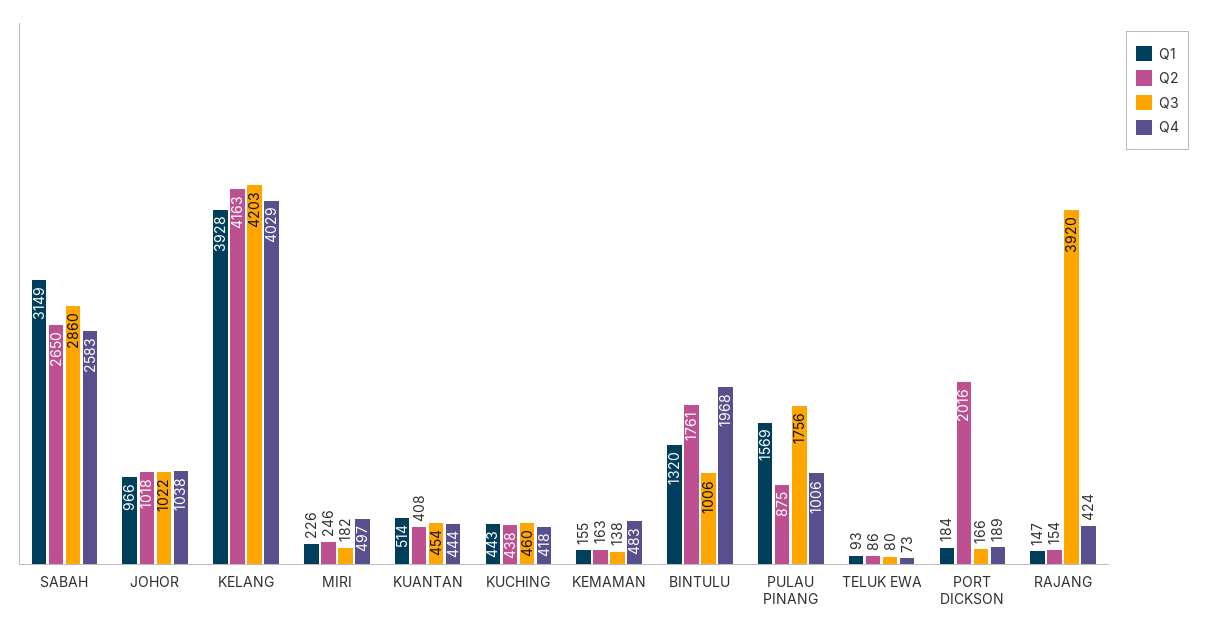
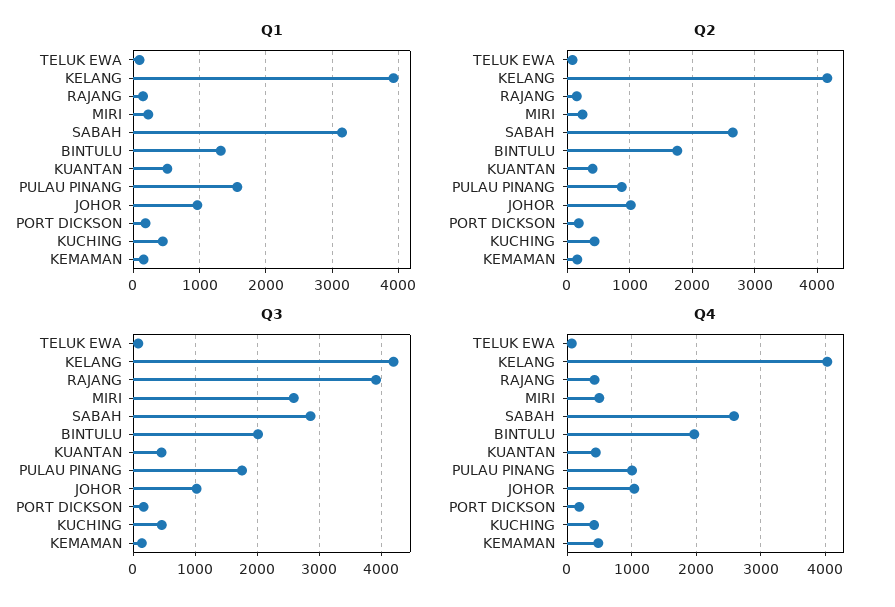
  {
    "Q1": {
      "SABAH": 3149,
      "JOHOR": 966,
      "KELANG": 3928,
      "MIRI": 226,
      "KUANTAN": 514,
      "KUCHING": 443,
      "KEMAMAN": 155,
      "BINTULU": 1320,
      "PULAU PINANG": 1569,
      "TELUK EWA": 93,
      "PORT DICKSON": 184,
      "RAJANG": 147
    },
    "Q2": {
      "SABAH": 2650,
      "JOHOR": 1018,
      "KELANG": 4163,
      "MIRI": 246,
      "KUANTAN": 408,
      "KUCHING": 438,
      "KEMAMAN": 163,
      "BINTULU": 1761,
      "PULAU PINANG": 875,
      "TELUK EWA": 86,
-     "PORT DICKSON": 2016,
+     "PORT DICKSON": 200,
      "RAJANG": 154
    },
    "Q3": {
      "SABAH": 2860,
      "JOHOR": 1022,
      "KELANG": 4203,
-     "MIRI": 182,
+     "MIRI": 2600,
      "KUANTAN": 454,
      "KUCHING": 460,
      "KEMAMAN": 138,
-     "BINTULU": 1006,
+     "BINTULU": 2000,
      "PULAU PINANG": 1756,
      "TELUK EWA": 80,
      "PORT DICKSON": 166,
      "RAJANG": 3920
    },
    "Q4": {
      "SABAH": 2583,
      "JOHOR": 1038,
      "KELANG": 4029,
      "MIRI": 497,
      "KUANTAN": 444,
      "KUCHING": 418,
      "KEMAMAN": 483,
      "BINTULU": 1968,
      "PULAU PINANG": 1006,
      "TELUK EWA": 73,
      "PORT DICKSON": 189,
      "RAJANG": 424
    }
  }

